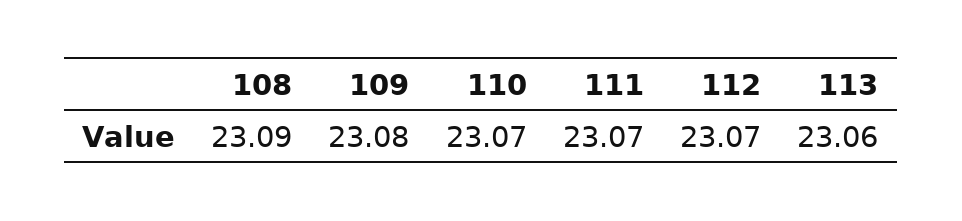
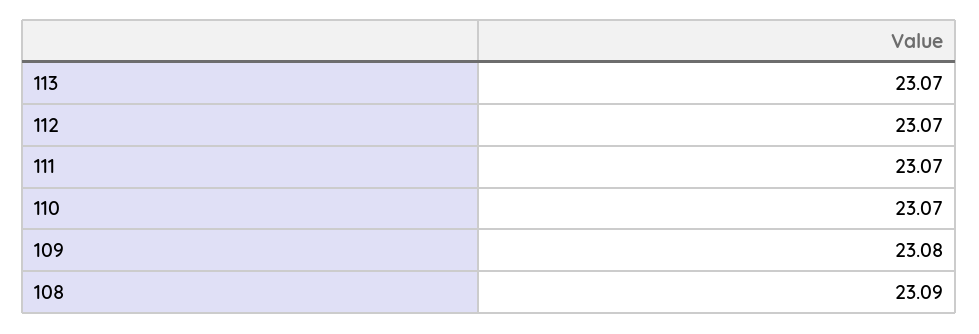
  {
    "108": 23.09,
    "109": 23.08,
    "110": 23.07,
    "111": 23.07,
    "112": 23.07,
-   "113": 23.06
+   "113": 23.07
  }

